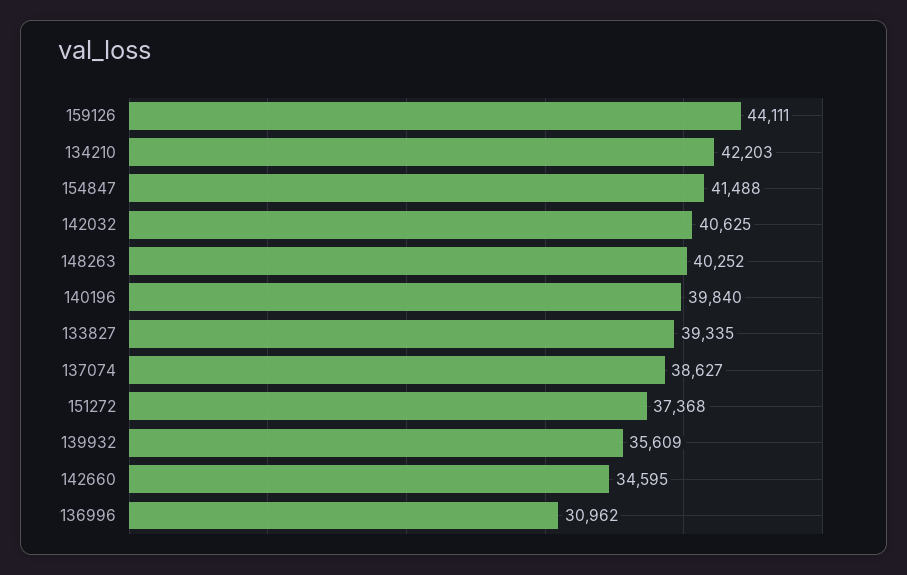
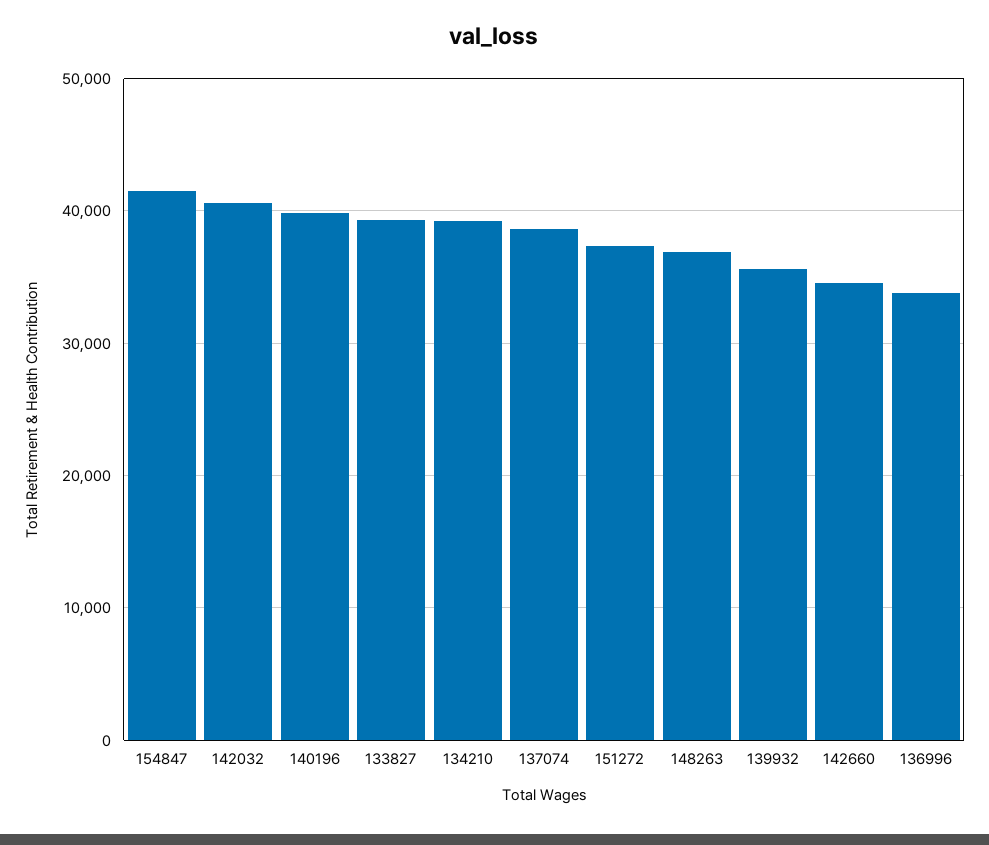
  {
-   "159126": 44111,
-   "134210": 42203,
+   "134210": 39000,
    "154847": 41488,
    "142032": 40625,
-   "148263": 40252,
+   "148263": 37000,
    "140196": 39840,
    "133827": 39335,
    "137074": 38627,
    "151272": 37368,
    "139932": 35609,
    "142660": 34595,
-   "136996": 30962
+   "136996": 34000
  }

